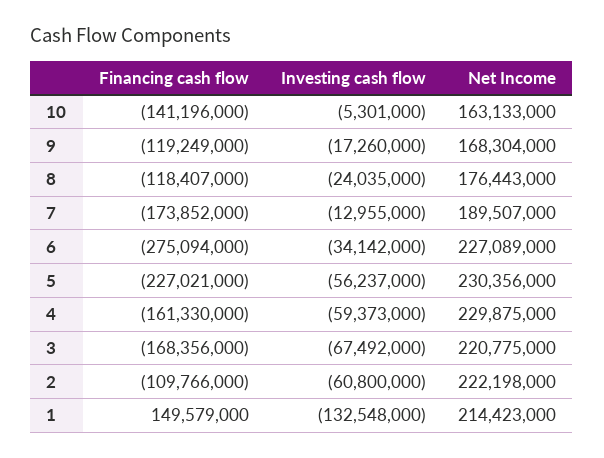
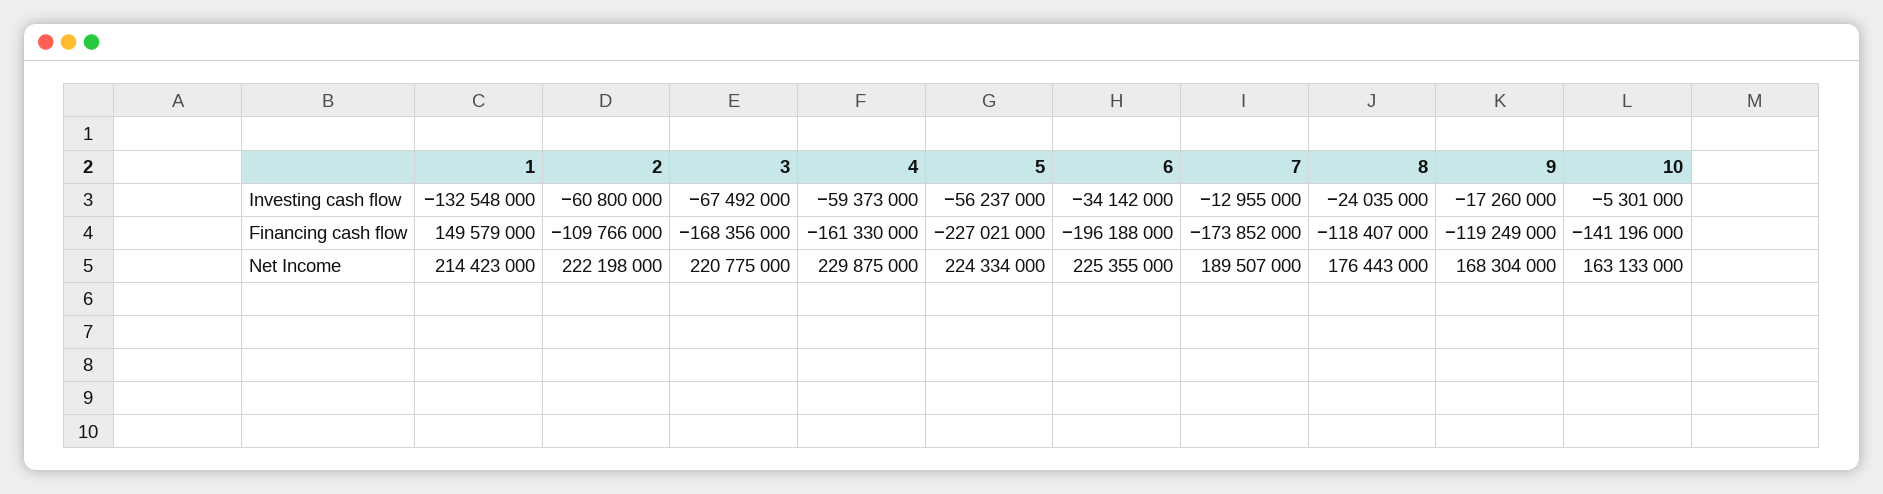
  {
    "Financing cash flow": {
      "10": -141196000,
      "9": -119249000,
      "8": -118407000,
      "7": -173852000,
-     "6": -275094000,
+     "6": -196188000,
      "5": -227021000,
      "4": -161330000,
      "3": -168356000,
      "2": -109766000,
      "1": 149579000
    },
    "Investing cash flow": {
      "10": -5301000,
      "9": -17260000,
      "8": -24035000,
      "7": -12955000,
      "6": -34142000,
      "5": -56237000,
      "4": -59373000,
      "3": -67492000,
      "2": -60800000,
      "1": -132548000
    },
    "Net Income": {
      "10": 163133000,
      "9": 168304000,
      "8": 176443000,
      "7": 189507000,
-     "6": 227089000,
+     "6": 225355000,
-     "5": 230356000,
+     "5": 224334000,
      "4": 229875000,
      "3": 220775000,
      "2": 222198000,
      "1": 214423000
    }
  }

